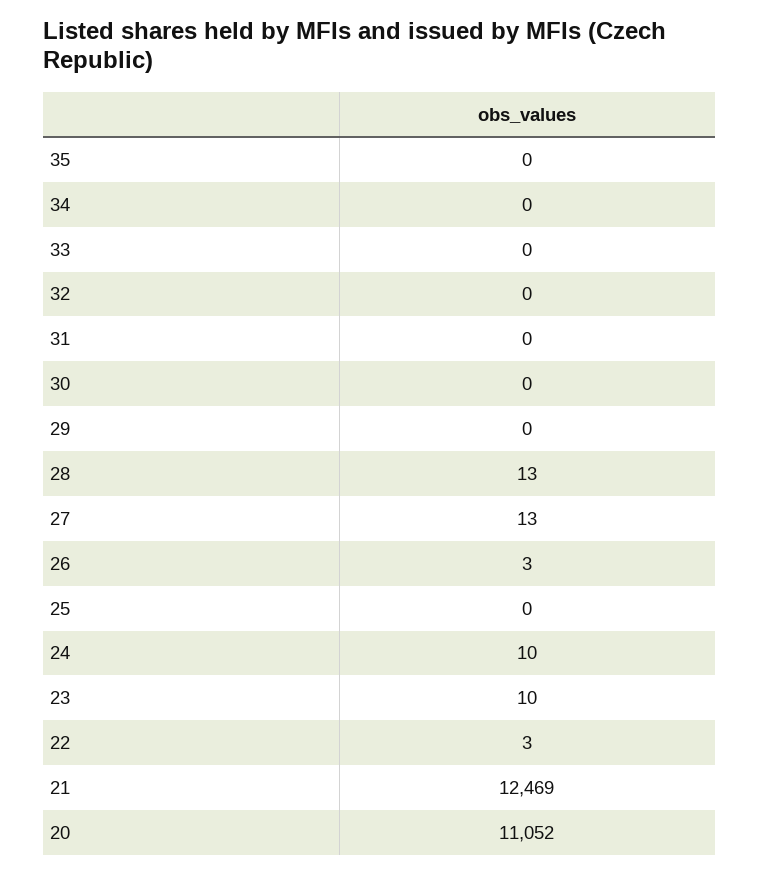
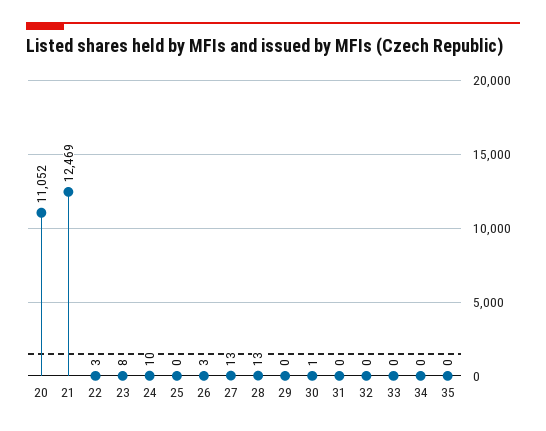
  {
    "35": 0,
    "34": 0,
    "33": 0,
    "32": 0,
    "31": 0,
-   "30": 0,
+   "30": 1,
    "29": 0,
    "28": 13,
    "27": 13,
    "26": 3,
    "25": 0,
    "24": 10,
-   "23": 10,
+   "23": 8,
    "22": 3,
    "21": 12469,
    "20": 11052
  }

